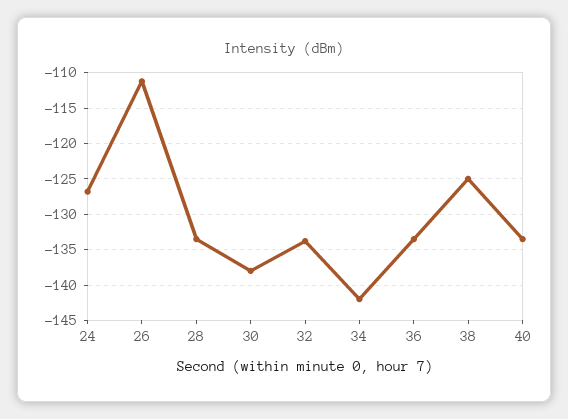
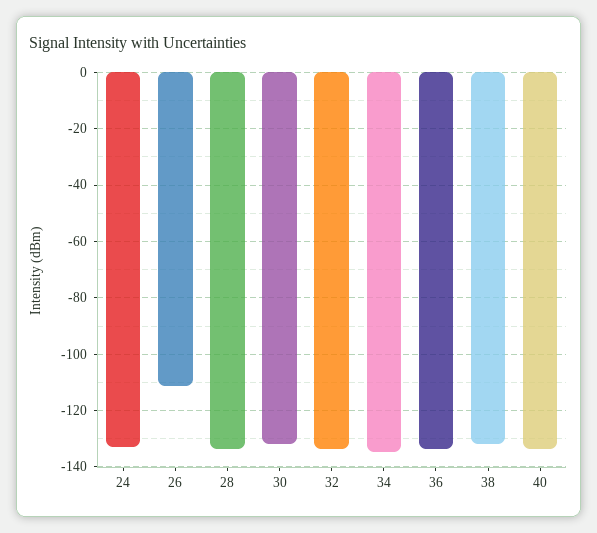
  {
-   "24": -127,
+   "24": -132.5,
    "26": -111,
    "28": -134,
-   "30": -138,
+   "30": -132.5,
    "32": -134,
-   "34": -142,
+   "34": -135,
    "36": -134,
-   "38": -125,
+   "38": -132.5,
    "40": -134
  }

